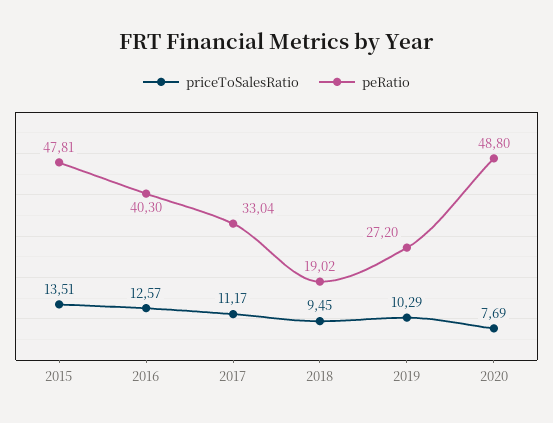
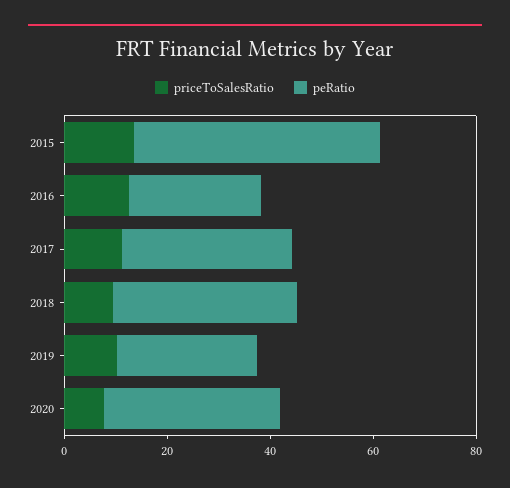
  {
    "priceToSalesRatio": {
      "2015": 13.51,
      "2016": 12.57,
      "2017": 11.17,
      "2018": 9.45,
      "2019": 10.29,
      "2020": 7.69
    },
    "peRatio": {
      "2015": 47.81,
-     "2016": 40.3,
+     "2016": 25,
      "2017": 33.04,
-     "2018": 19.02,
+     "2018": 35,
      "2019": 27.2,
-     "2020": 48.8
+     "2020": 35
    }
  }

